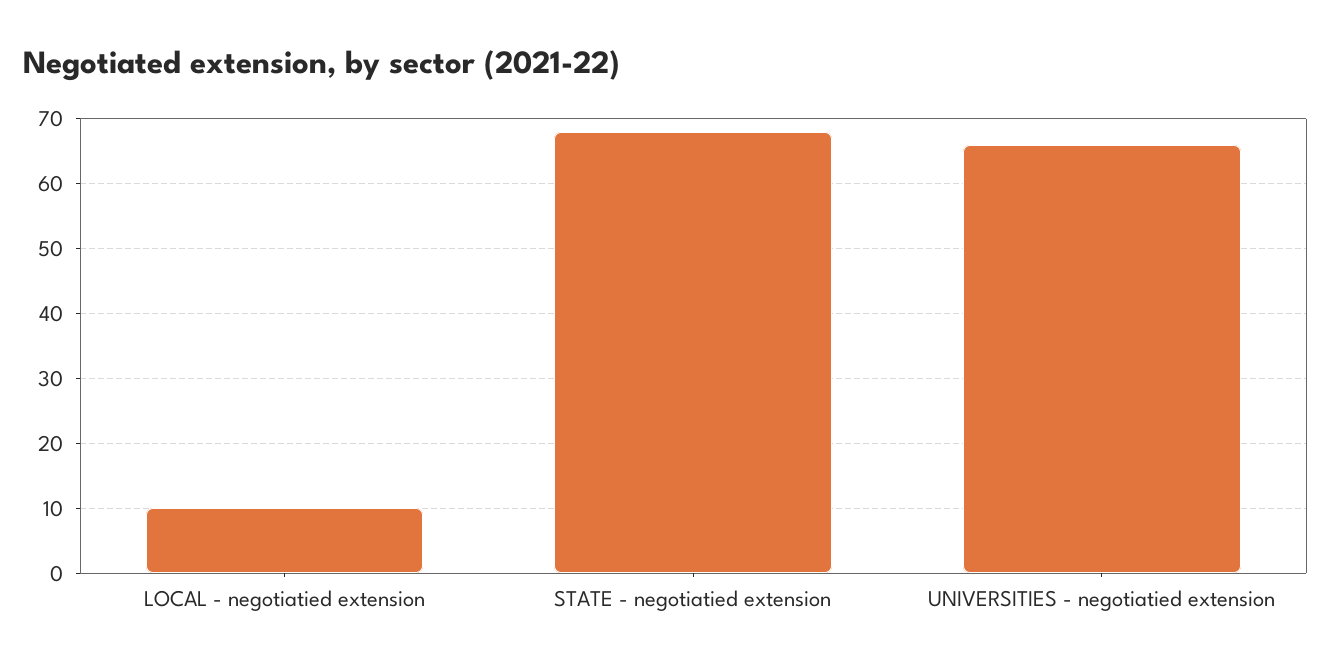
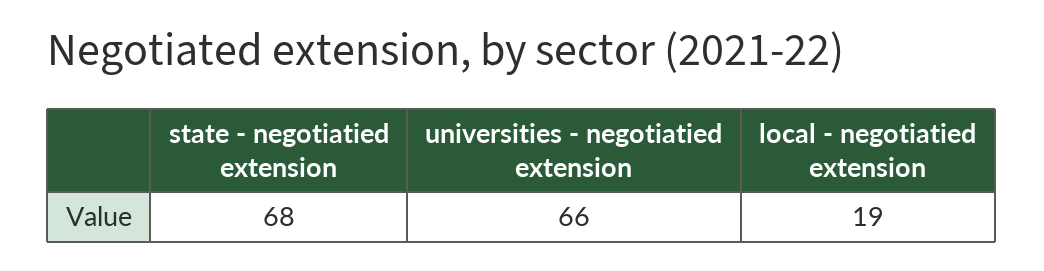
  {
-   "LOCAL - negotiatied extension": 10,
+   "LOCAL - negotiatied extension": 19,
    "STATE - negotiatied extension": 68,
    "UNIVERSITIES - negotiatied extension": 66
  }

